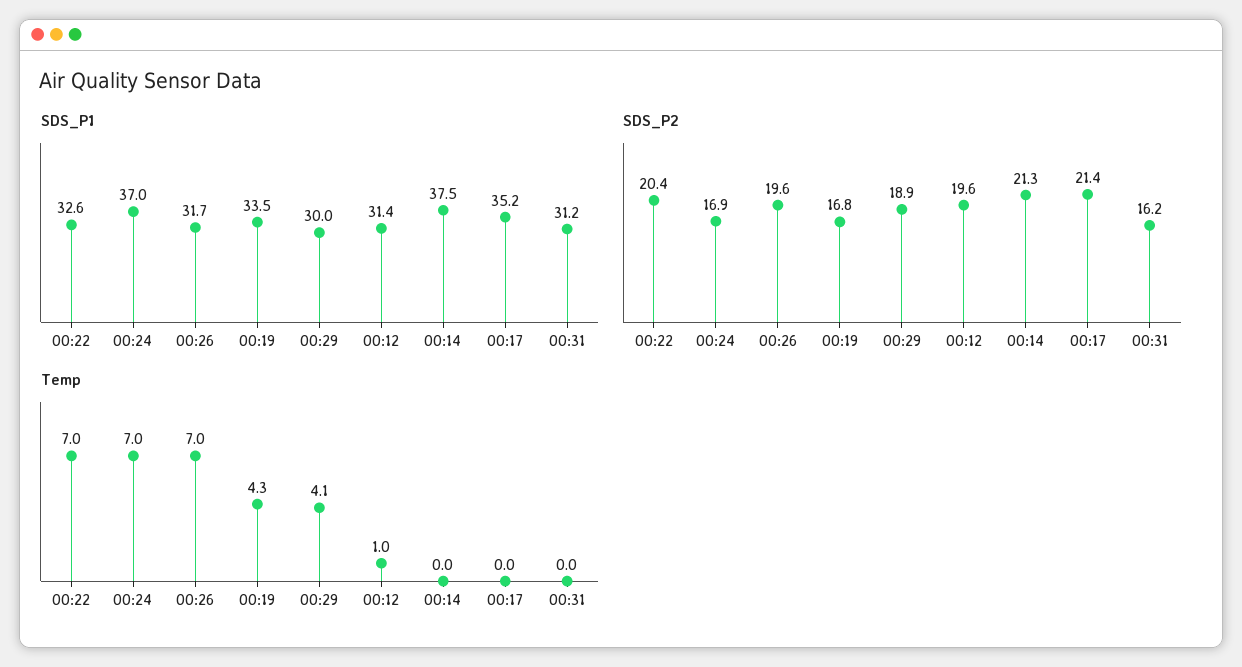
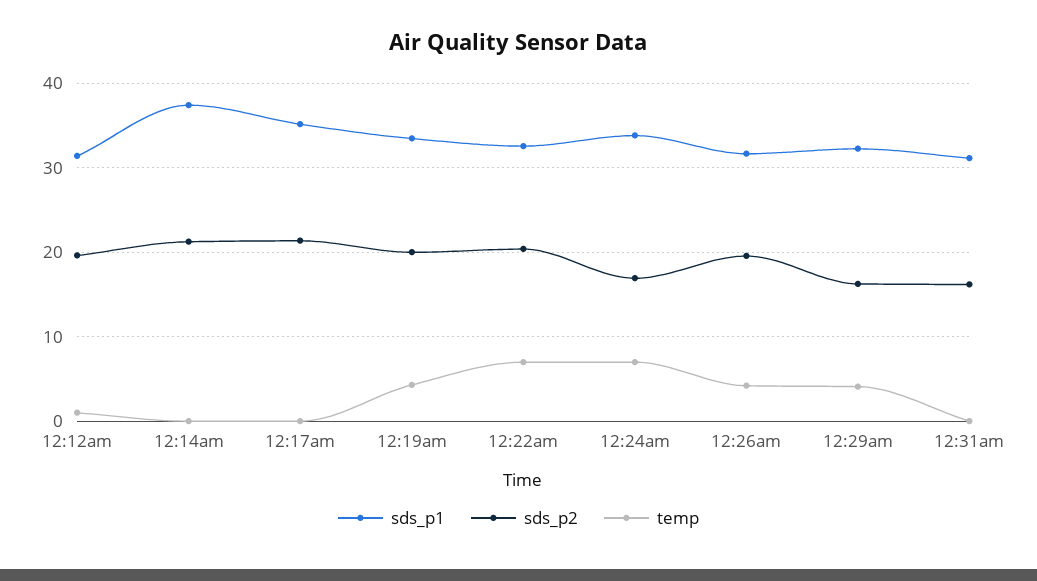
  {
    "SDS_P1": {
      "00:22": 32.6,
-     "00:24": 37,
+     "00:24": 34,
      "00:26": 31.7,
      "00:19": 33.5,
-     "00:29": 30,
+     "00:29": 32,
      "00:12": 31.4,
      "00:14": 37.5,
      "00:17": 35.2,
      "00:31": 31.2
    },
    "SDS_P2": {
      "00:22": 20.4,
      "00:24": 16.9,
      "00:26": 19.6,
-     "00:19": 16.8,
+     "00:19": 20,
-     "00:29": 18.9,
+     "00:29": 16,
      "00:12": 19.6,
      "00:14": 21.3,
      "00:17": 21.4,
      "00:31": 16.2
    },
    "Temp": {
      "00:22": 7,
      "00:24": 7,
-     "00:26": 7,
+     "00:26": 4,
      "00:19": 4.3,
      "00:29": 4.1,
      "00:12": 1,
      "00:14": 0,
      "00:17": 0,
      "00:31": 0
    }
  }

